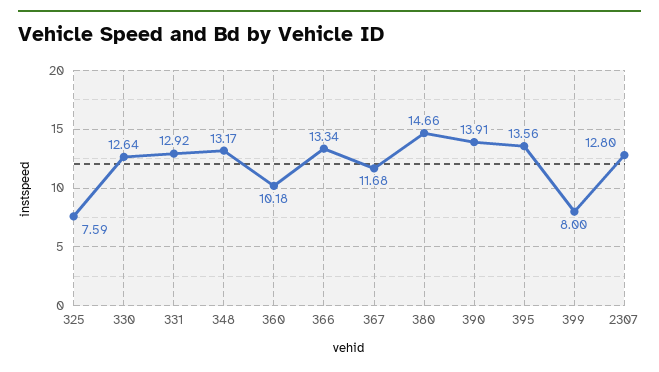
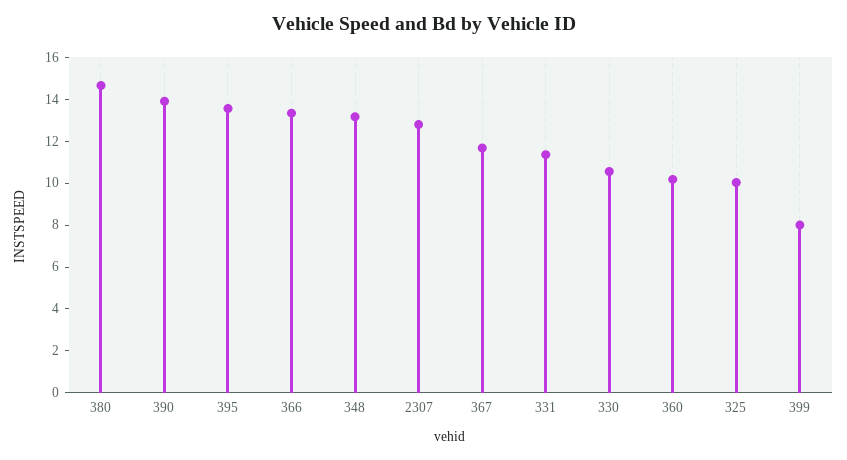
  {
-   "325": 7.59,
+   "325": 10,
-   "330": 12.64,
+   "330": 10.5,
-   "331": 12.92,
+   "331": 11.5,
    "348": 13.17,
    "360": 10.18,
    "366": 13.34,
    "367": 11.68,
    "380": 14.66,
    "390": 13.91,
    "395": 13.56,
    "399": 8,
    "2307": 12.8
  }

